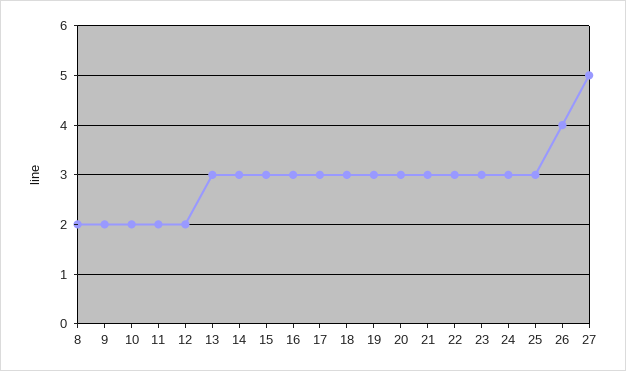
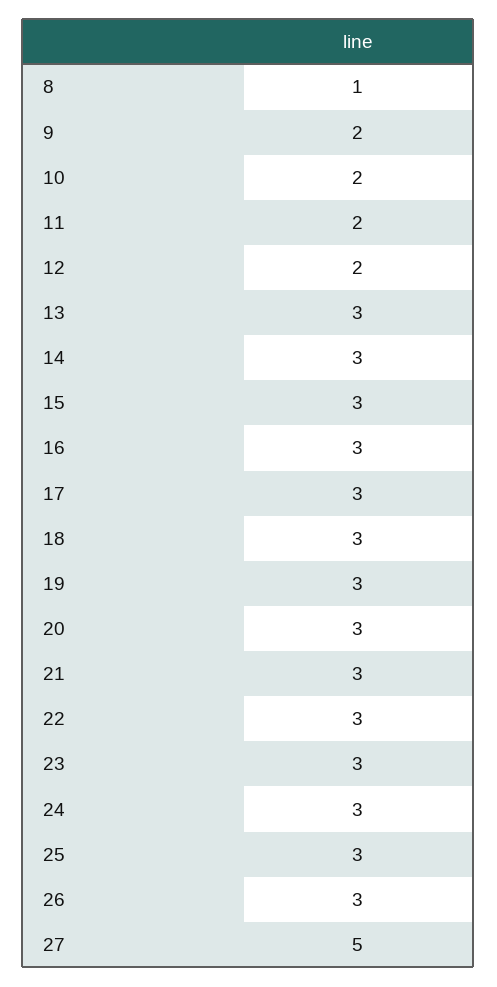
  {
-   "8": 2,
+   "8": 1,
    "9": 2,
    "10": 2,
    "11": 2,
    "12": 2,
    "13": 3,
    "14": 3,
    "15": 3,
    "16": 3,
    "17": 3,
    "18": 3,
    "19": 3,
    "20": 3,
    "21": 3,
    "22": 3,
    "23": 3,
    "24": 3,
    "25": 3,
-   "26": 4,
+   "26": 3,
    "27": 5
  }

